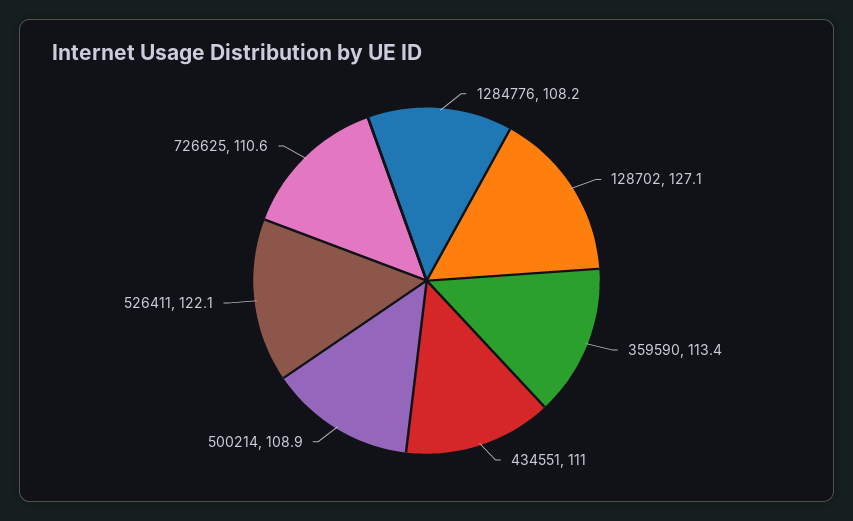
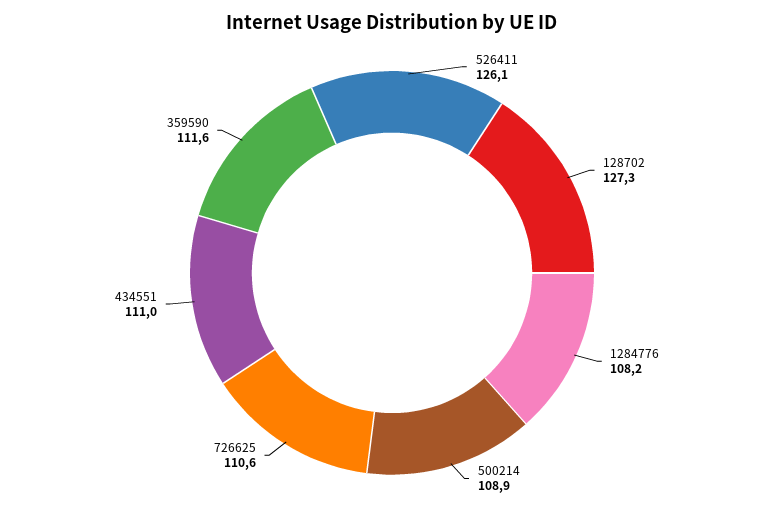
  {
    "1284776": 108.2,
-   "128702": 127.1,
+   "128702": 127.3,
-   "359590": 113.4,
+   "359590": 111.6,
    "434551": 111,
    "500214": 108.9,
-   "526411": 122.1,
+   "526411": 126.1,
    "726625": 110.6
  }

